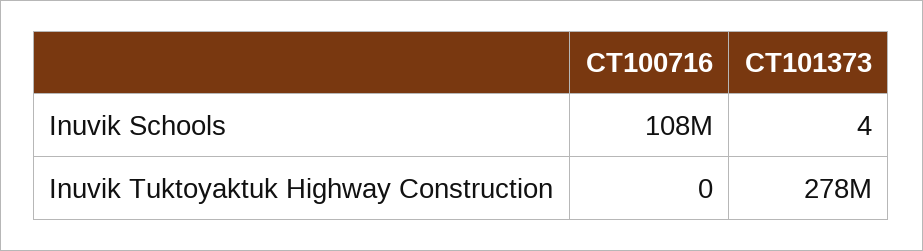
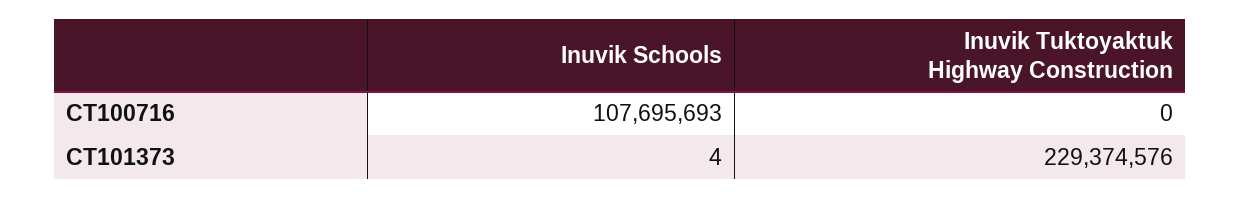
  {
    "CT100716": {
      "Inuvik Schools": 107695693,
      "Inuvik Tuktoyaktuk Highway Construction": 0
    },
    "CT101373": {
      "Inuvik Schools": 4,
-     "Inuvik Tuktoyaktuk Highway Construction": 278000000
+     "Inuvik Tuktoyaktuk Highway Construction": 229374576
    }
  }

